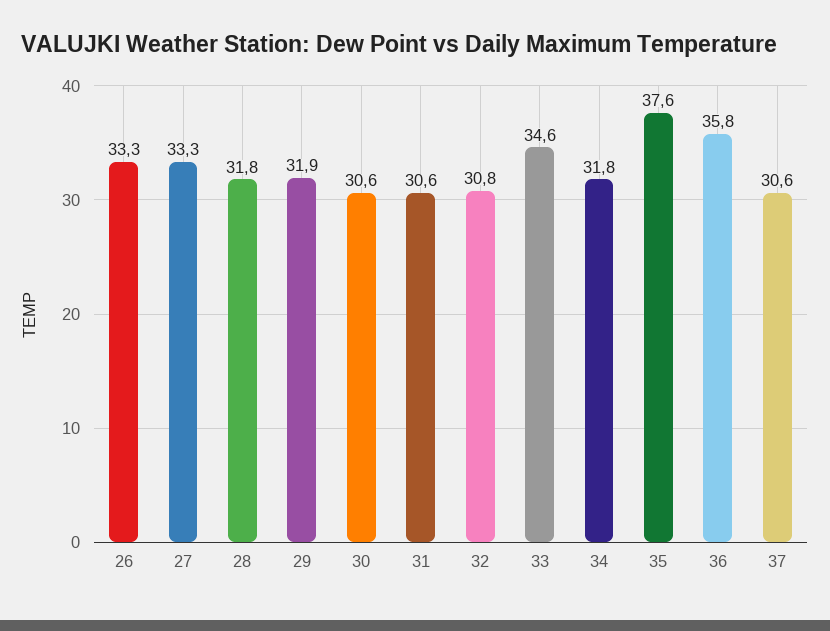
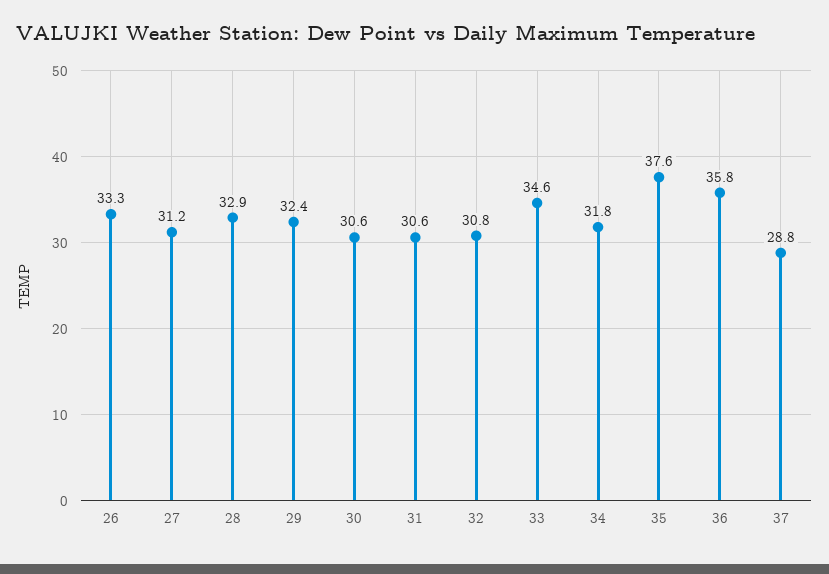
  {
    "26": 33.3,
-   "27": 33.3,
+   "27": 31.2,
-   "28": 31.8,
+   "28": 32.9,
-   "29": 31.9,
+   "29": 32.4,
    "30": 30.6,
    "31": 30.6,
    "32": 30.8,
    "33": 34.6,
    "34": 31.8,
    "35": 37.6,
    "36": 35.8,
-   "37": 30.6
+   "37": 28.8
  }

